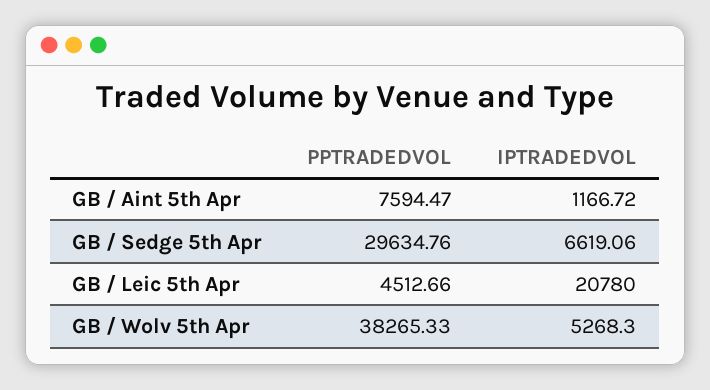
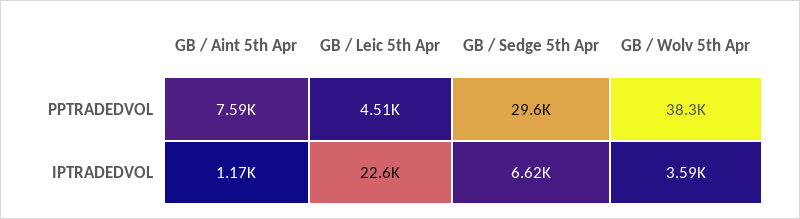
  {
    "PPTRADEDVOL": {
      "GB / Aint 5th Apr": 7594.47,
      "GB / Sedge 5th Apr": 29634.76,
      "GB / Leic 5th Apr": 4512.66,
      "GB / Wolv 5th Apr": 38265.33
    },
    "IPTRADEDVOL": {
      "GB / Aint 5th Apr": 1166.72,
      "GB / Sedge 5th Apr": 6619.06,
-     "GB / Leic 5th Apr": 20780,
+     "GB / Leic 5th Apr": 22600,
-     "GB / Wolv 5th Apr": 5268.3
+     "GB / Wolv 5th Apr": 3590
    }
  }

